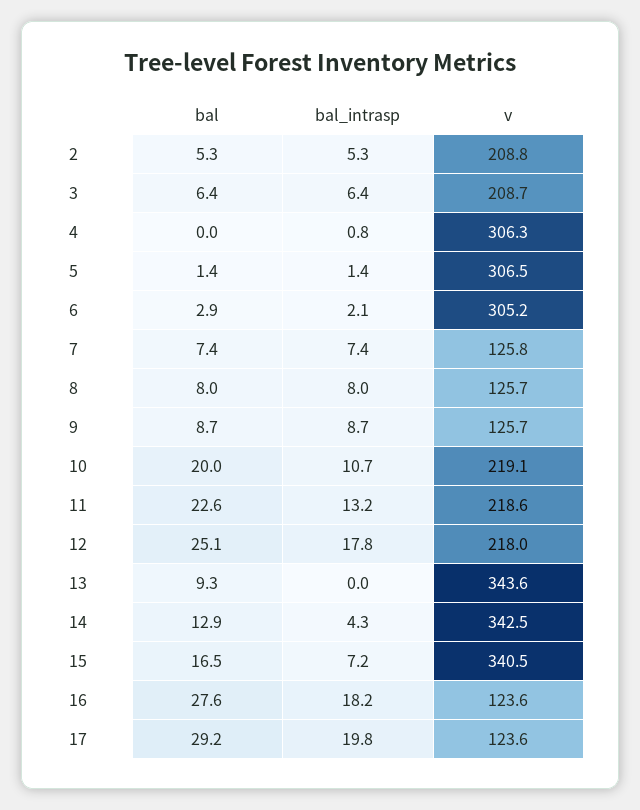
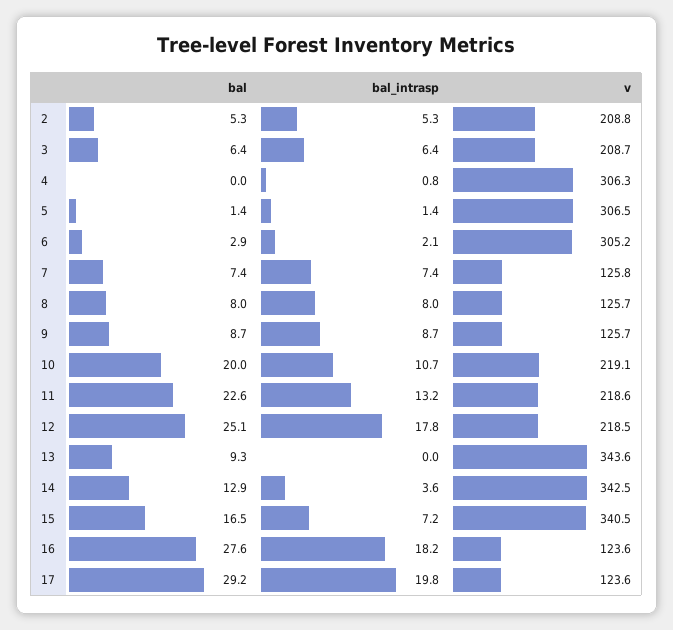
  {
    "bal": {
      "2": 5.3,
      "3": 6.4,
      "4": 0,
      "5": 1.4,
      "6": 2.9,
      "7": 7.4,
      "8": 8,
      "9": 8.7,
      "10": 20,
      "11": 22.6,
      "12": 25.1,
      "13": 9.3,
      "14": 12.9,
      "15": 16.5,
      "16": 27.6,
      "17": 29.2
    },
    "bal_intrasp": {
      "2": 5.3,
      "3": 6.4,
      "4": 0.8,
      "5": 1.4,
      "6": 2.1,
      "7": 7.4,
      "8": 8,
      "9": 8.7,
      "10": 10.7,
      "11": 13.2,
      "12": 17.8,
      "13": 0,
-     "14": 4.3,
+     "14": 3.6,
      "15": 7.2,
      "16": 18.2,
      "17": 19.8
    },
    "v": {
      "2": 208.8,
      "3": 208.7,
      "4": 306.3,
      "5": 306.5,
      "6": 305.2,
      "7": 125.8,
      "8": 125.7,
      "9": 125.7,
      "10": 219.1,
      "11": 218.6,
-     "12": 218,
+     "12": 218.5,
      "13": 343.6,
      "14": 342.5,
      "15": 340.5,
      "16": 123.6,
      "17": 123.6
    }
  }

